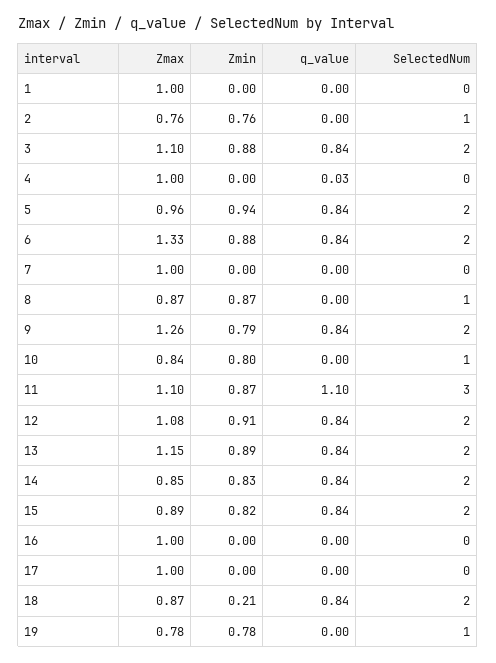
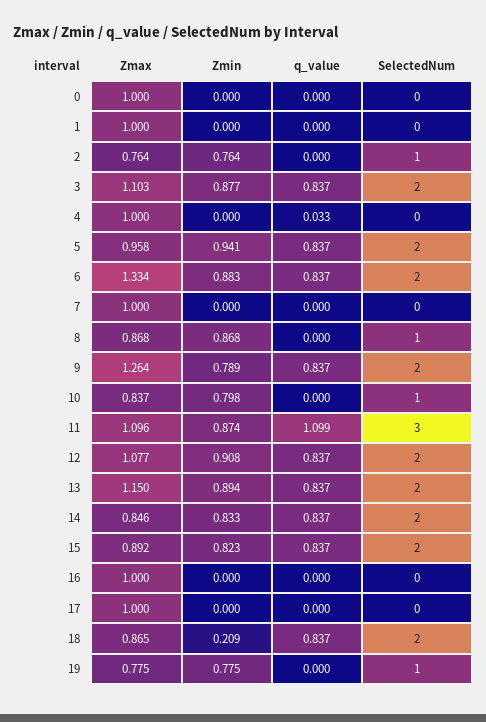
  {
    "Zmax": {
      "1": 1,
      "2": 0.764,
      "3": 1.103,
      "4": 1,
      "5": 0.958,
      "6": 1.334,
      "7": 1,
      "8": 0.868,
      "9": 1.264,
      "10": 0.837,
      "11": 1.096,
      "12": 1.077,
      "13": 1.15,
      "14": 0.846,
      "15": 0.892,
      "16": 1,
      "17": 1,
      "18": 0.865,
-     "19": 0.775
+     "19": 0.775,
+     "0": 1
    },
    "Zmin": {
      "1": 0,
      "2": 0.764,
      "3": 0.877,
      "4": 0,
      "5": 0.941,
      "6": 0.883,
      "7": 0,
      "8": 0.868,
      "9": 0.789,
      "10": 0.798,
      "11": 0.874,
      "12": 0.908,
      "13": 0.894,
      "14": 0.833,
      "15": 0.823,
      "16": 0,
      "17": 0,
      "18": 0.209,
-     "19": 0.775
+     "19": 0.775,
+     "0": 0
    },
    "q_value": {
      "1": 0,
      "2": 0,
      "3": 0.837,
      "4": 0.033,
      "5": 0.837,
      "6": 0.837,
      "7": 0,
      "8": 0,
      "9": 0.837,
      "10": 0,
      "11": 1.099,
      "12": 0.837,
      "13": 0.837,
      "14": 0.837,
      "15": 0.837,
      "16": 0,
      "17": 0,
      "18": 0.837,
-     "19": 0
+     "19": 0,
+     "0": 0
    },
    "SelectedNum": {
      "1": 0,
      "2": 1,
      "3": 2,
      "4": 0,
      "5": 2,
      "6": 2,
      "7": 0,
      "8": 1,
      "9": 2,
      "10": 1,
      "11": 3,
      "12": 2,
      "13": 2,
      "14": 2,
      "15": 2,
      "16": 0,
      "17": 0,
      "18": 2,
-     "19": 1
+     "19": 1,
+     "0": 0
    }
  }

